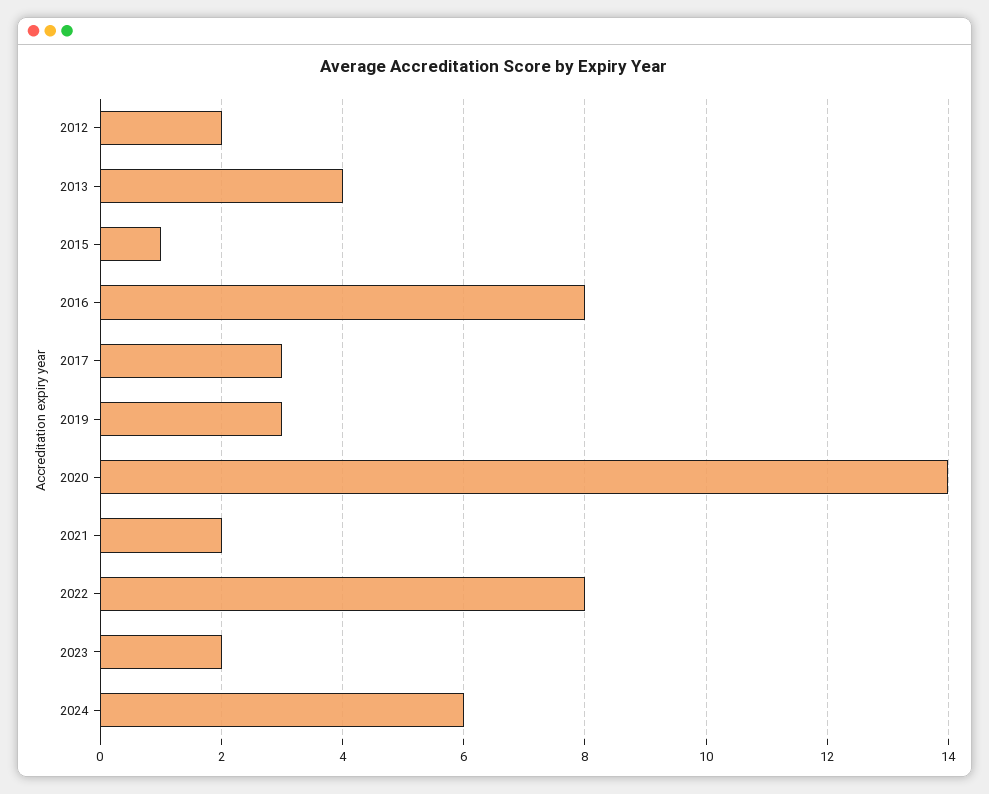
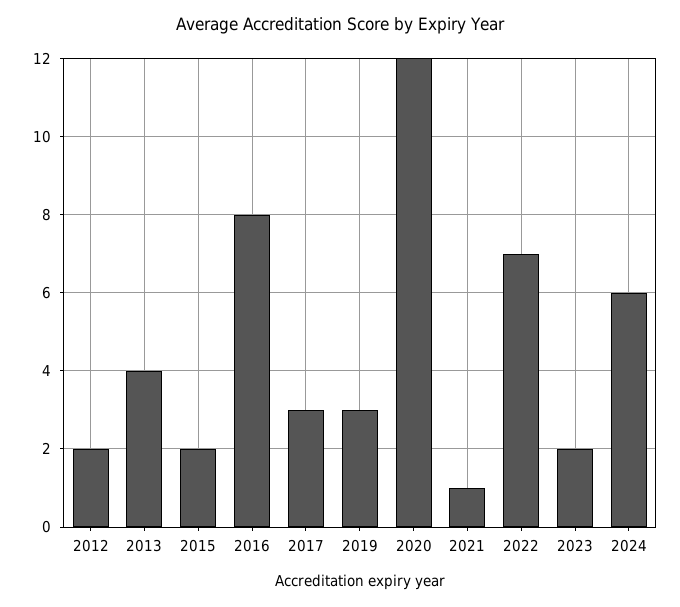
  {
    "2012": 2,
    "2013": 4,
-   "2015": 1,
+   "2015": 2,
    "2016": 8,
    "2017": 3,
    "2019": 3,
-   "2020": 14,
+   "2020": 12,
-   "2021": 2,
+   "2021": 1,
-   "2022": 8,
+   "2022": 7,
    "2023": 2,
    "2024": 6
  }

